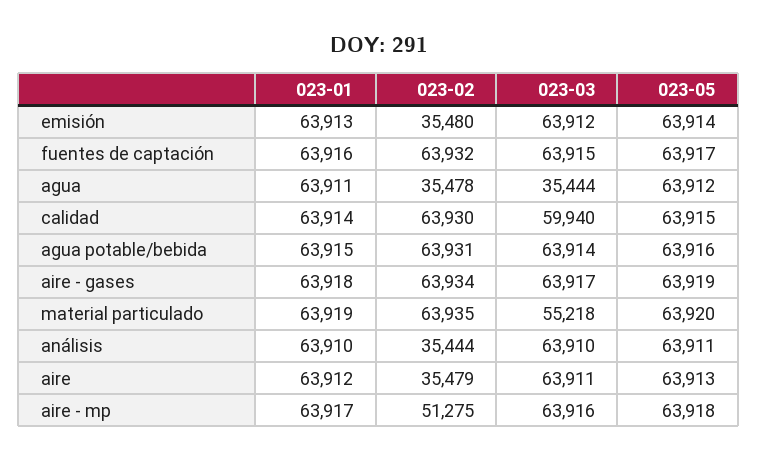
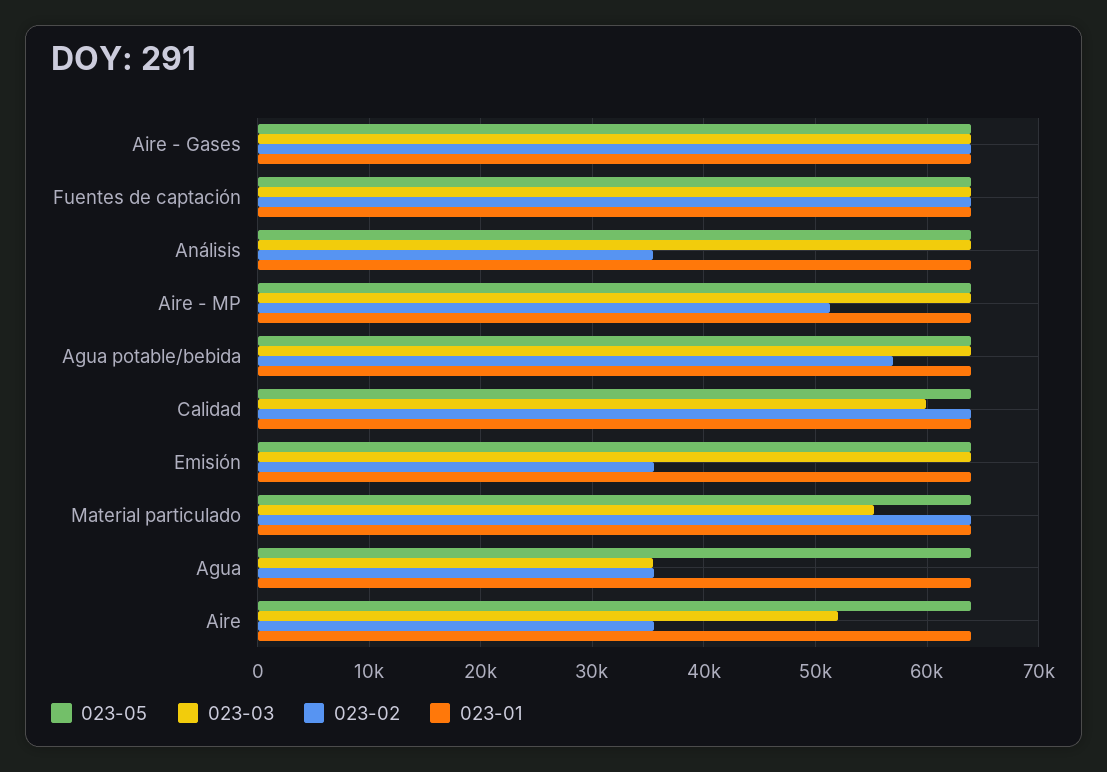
  {
    "023-01": {
      "emisión": 63913,
      "fuentes de captación": 63916,
      "agua": 63911,
      "calidad": 63914,
      "agua potable/bebida": 63915,
      "aire - gases": 63918,
      "material particulado": 63919,
      "análisis": 63910,
      "aire": 63912,
      "aire - mp": 63917
    },
    "023-02": {
      "emisión": 35480,
      "fuentes de captación": 63932,
      "agua": 35478,
      "calidad": 63930,
-     "agua potable/bebida": 63931,
+     "agua potable/bebida": 57000,
      "aire - gases": 63934,
      "material particulado": 63935,
      "análisis": 35444,
      "aire": 35479,
      "aire - mp": 51275
    },
    "023-03": {
      "emisión": 63912,
      "fuentes de captación": 63915,
      "agua": 35444,
      "calidad": 59940,
      "agua potable/bebida": 63914,
      "aire - gases": 63917,
      "material particulado": 55218,
      "análisis": 63910,
-     "aire": 63911,
+     "aire": 52000,
      "aire - mp": 63916
    },
    "023-05": {
      "emisión": 63914,
      "fuentes de captación": 63917,
      "agua": 63912,
      "calidad": 63915,
      "agua potable/bebida": 63916,
      "aire - gases": 63919,
      "material particulado": 63920,
      "análisis": 63911,
      "aire": 63913,
      "aire - mp": 63918
    }
  }

